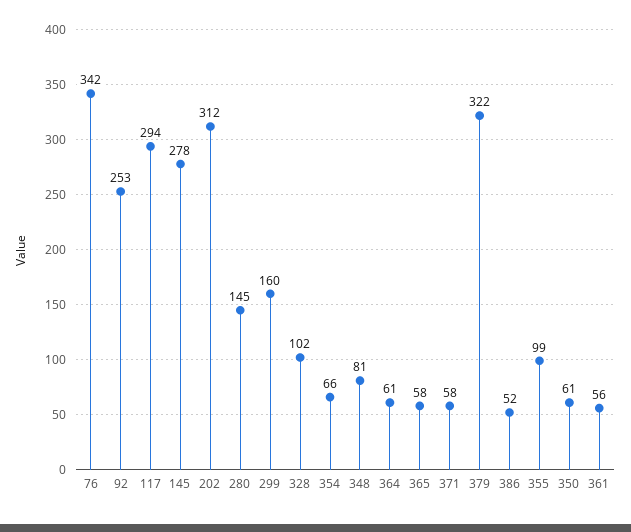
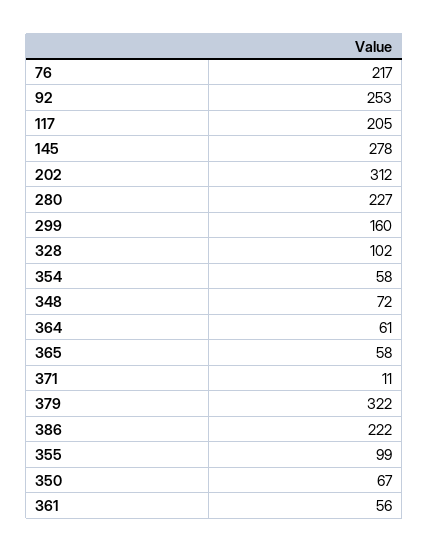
  {
-   "76": 342,
+   "76": 217,
    "92": 253,
-   "117": 294,
+   "117": 205,
    "145": 278,
    "202": 312,
-   "280": 145,
+   "280": 227,
    "299": 160,
    "328": 102,
-   "354": 66,
+   "354": 58,
-   "348": 81,
+   "348": 72,
    "364": 61,
    "365": 58,
-   "371": 58,
+   "371": 11,
    "379": 322,
-   "386": 52,
+   "386": 222,
    "355": 99,
-   "350": 61,
+   "350": 67,
    "361": 56
  }

